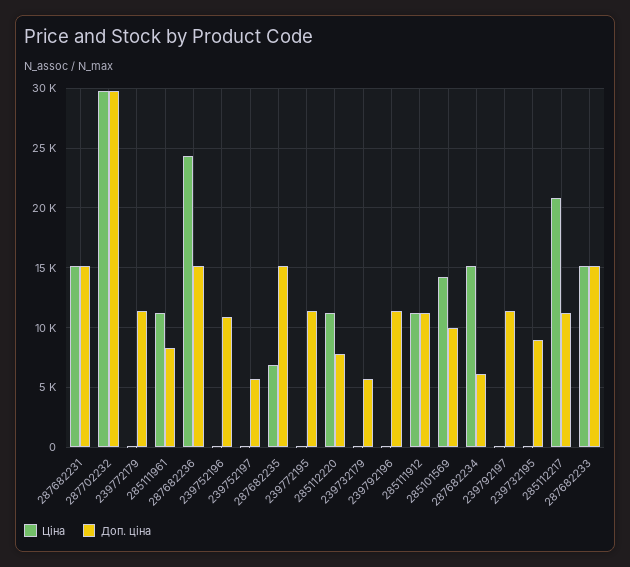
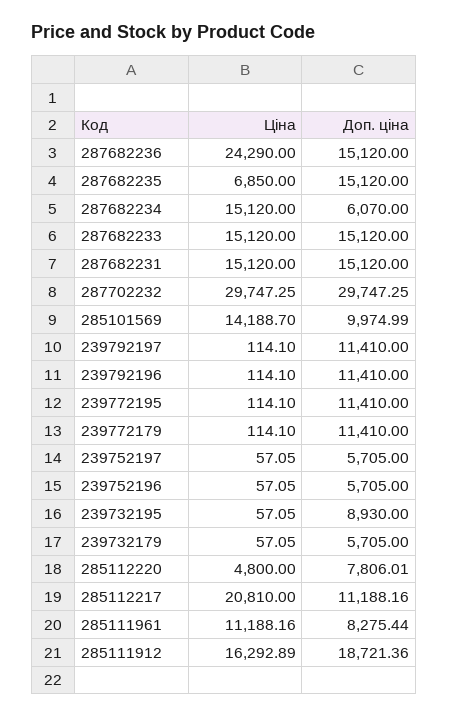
  {
    "Ціна": {
      "287682231": 15120,
      "287702232": 29747.25,
      "239772179": 114.1,
      "285111961": 11188.16,
      "287682236": 24290,
      "239752196": 57.05,
      "239752197": 57.05,
      "287682235": 6850,
      "239772195": 114.1,
-     "285112220": 11000,
+     "285112220": 4800,
      "239732179": 57.05,
      "239792196": 114.1,
-     "285111912": 11000,
+     "285111912": 16292.89,
      "285101569": 14188.7,
      "287682234": 15120,
      "239792197": 114.1,
      "239732195": 57.05,
      "285112217": 20810,
      "287682233": 15120
    },
    "Доп. ціна": {
      "287682231": 15120,
      "287702232": 29747.25,
      "239772179": 11410,
      "285111961": 8275.44,
      "287682236": 15120,
-     "239752196": 11000,
+     "239752196": 5705,
      "239752197": 5705,
      "287682235": 15120,
      "239772195": 11410,
      "285112220": 7806.01,
      "239732179": 5705,
      "239792196": 11410,
-     "285111912": 11000,
+     "285111912": 18721.36,
      "285101569": 9974.99,
      "287682234": 6070,
      "239792197": 11410,
      "239732195": 8930,
      "285112217": 11188.16,
      "287682233": 15120
    }
  }

